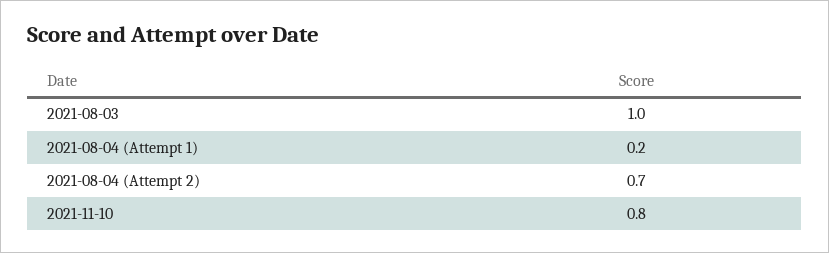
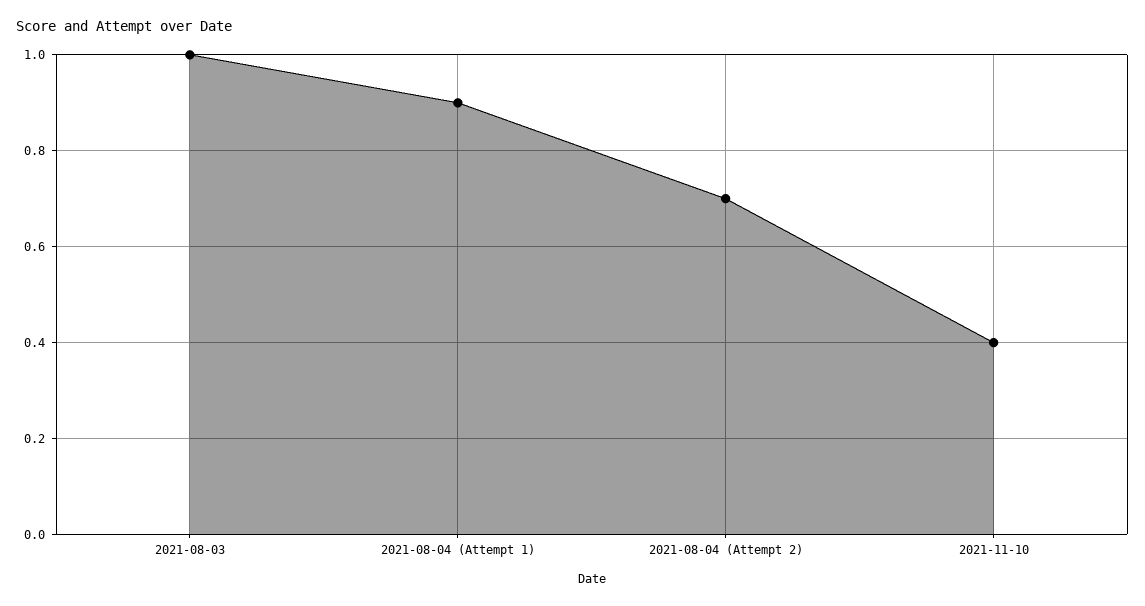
  {
    "2021-08-03": 1,
-   "2021-08-04 (Attempt 1)": 0.2,
+   "2021-08-04 (Attempt 1)": 0.9,
    "2021-08-04 (Attempt 2)": 0.7,
-   "2021-11-10": 0.8
+   "2021-11-10": 0.4
  }

